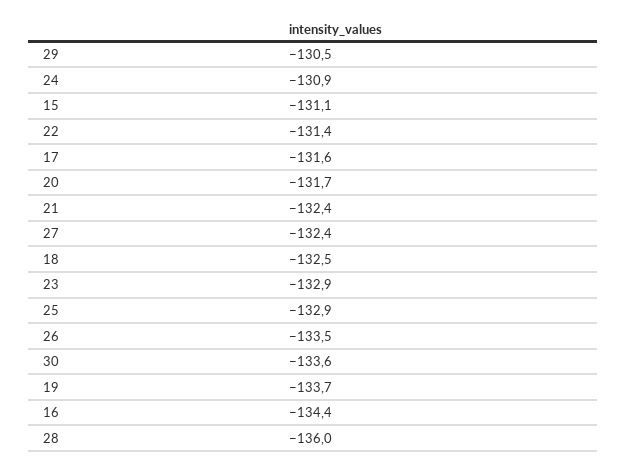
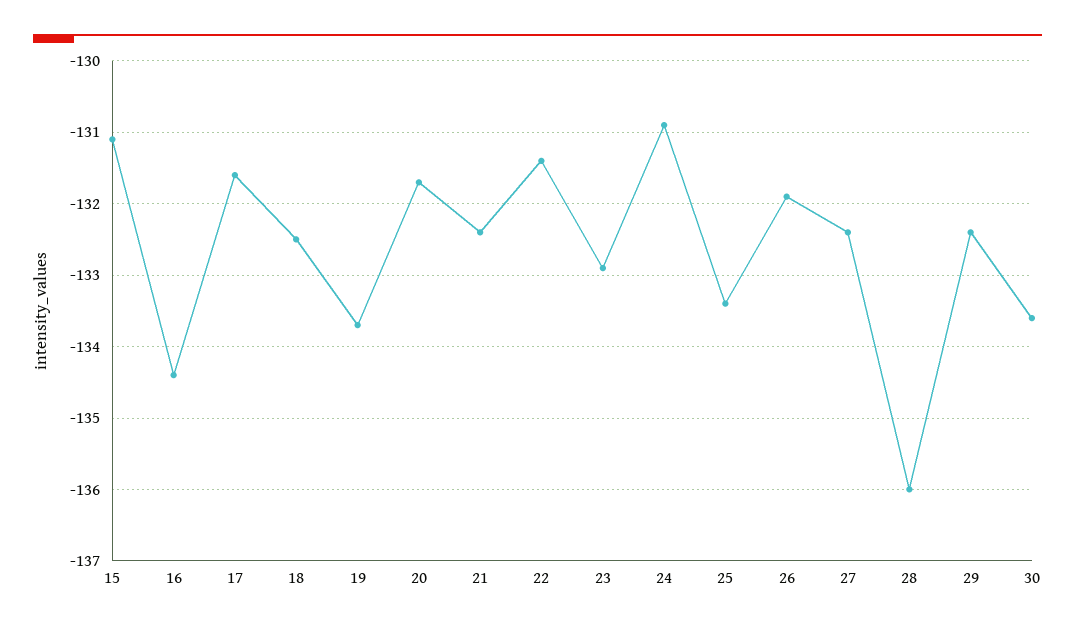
  {
-   "29": -130.5,
+   "29": -132.4,
    "24": -130.9,
    "15": -131.1,
    "22": -131.4,
    "17": -131.6,
    "20": -131.7,
    "21": -132.4,
    "27": -132.4,
    "18": -132.5,
    "23": -132.9,
-   "25": -132.9,
+   "25": -133.4,
-   "26": -133.5,
+   "26": -131.9,
    "30": -133.6,
    "19": -133.7,
    "16": -134.4,
    "28": -136
  }

